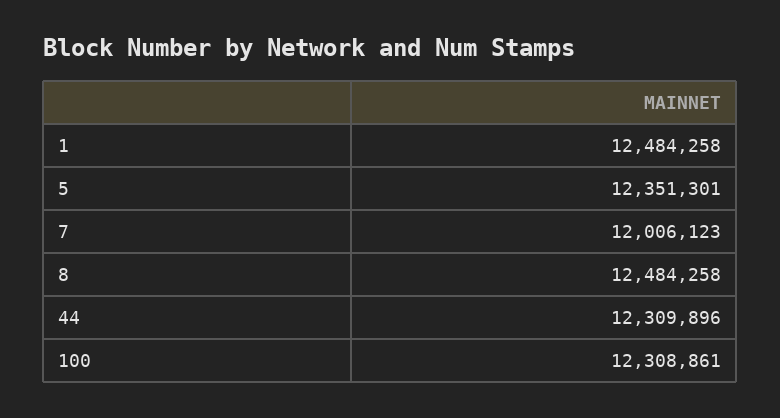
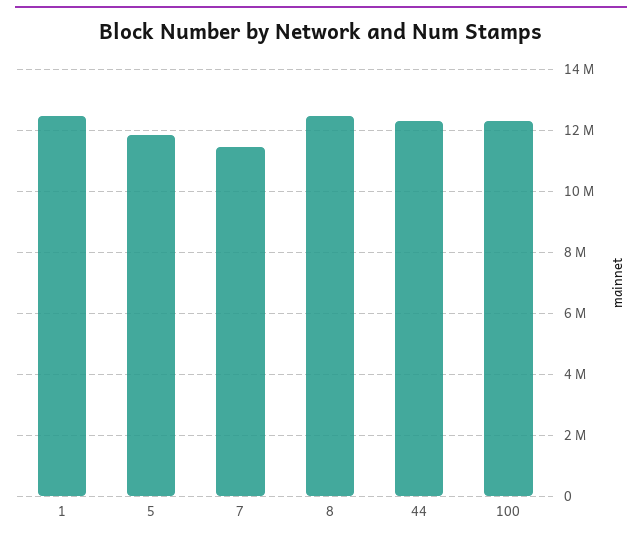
  {
    "1": 12484258,
-   "5": 12351301,
+   "5": 11800000,
-   "7": 12006123,
+   "7": 11400000,
    "8": 12484258,
    "44": 12309896,
    "100": 12308861
  }

